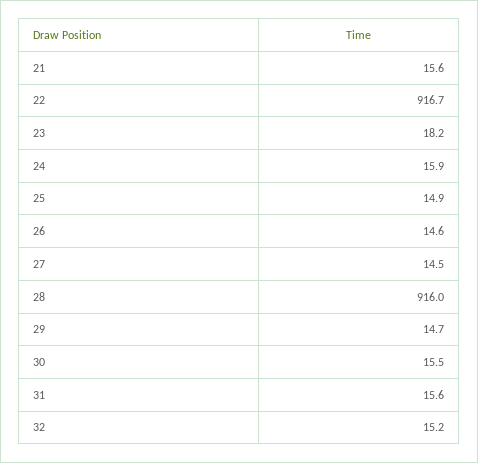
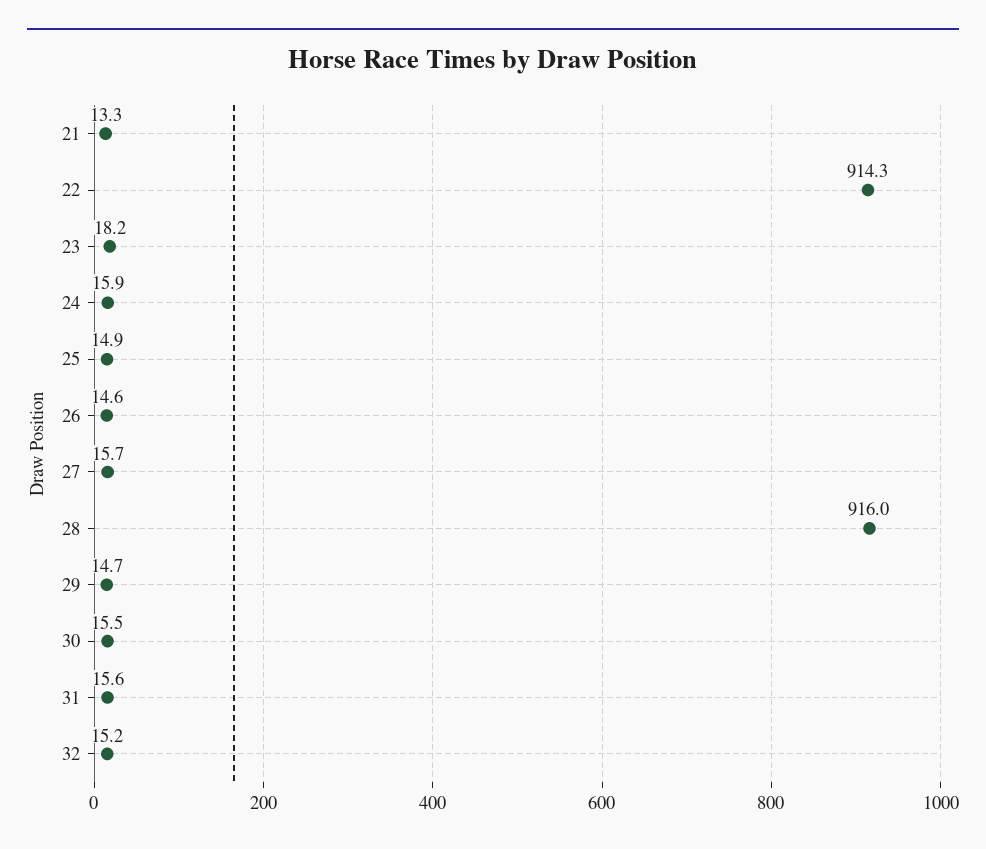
  {
-   "21": 15.6,
+   "21": 13.3,
-   "22": 916.7,
+   "22": 914.3,
    "23": 18.2,
    "24": 15.9,
    "25": 14.9,
    "26": 14.6,
-   "27": 14.5,
+   "27": 15.7,
    "28": 916,
    "29": 14.7,
    "30": 15.5,
    "31": 15.6,
    "32": 15.2
  }

